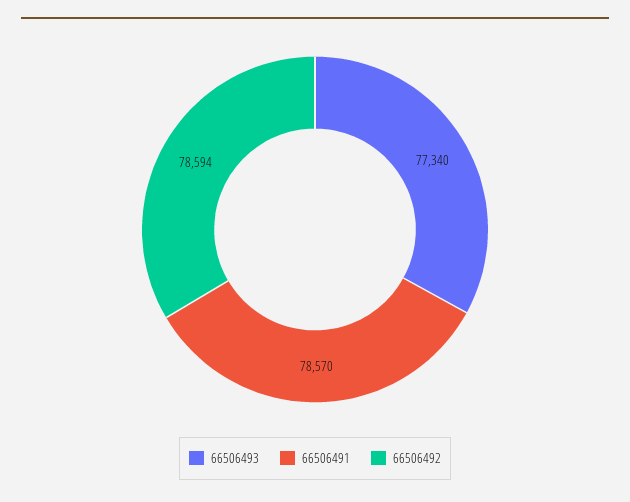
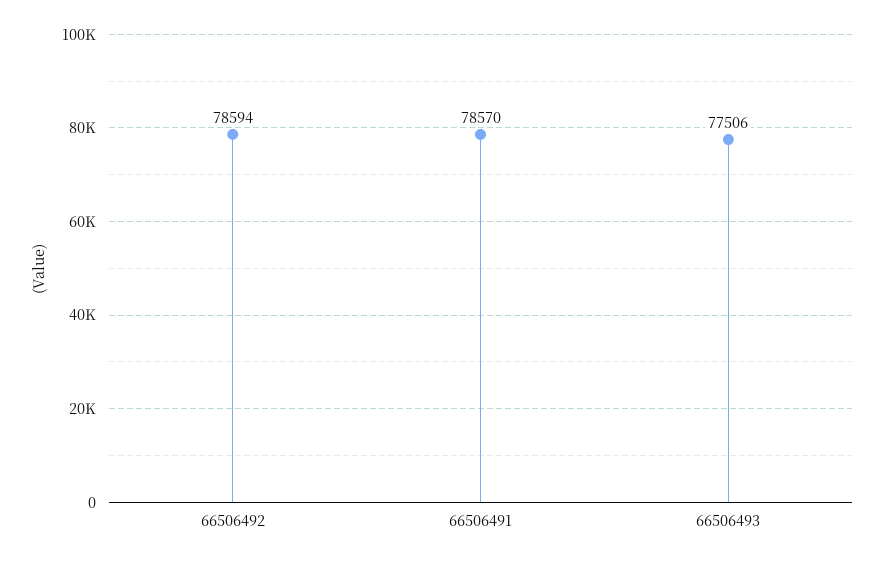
  {
-   "66506493": 77340,
+   "66506493": 77506,
    "66506491": 78570,
    "66506492": 78594
  }

